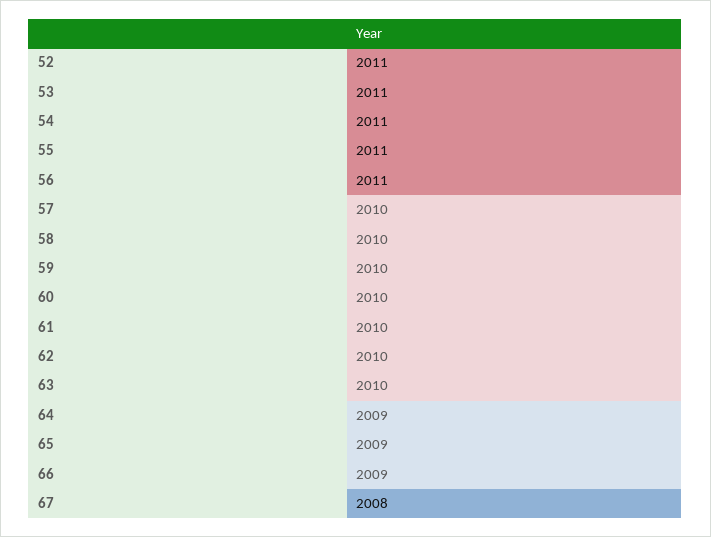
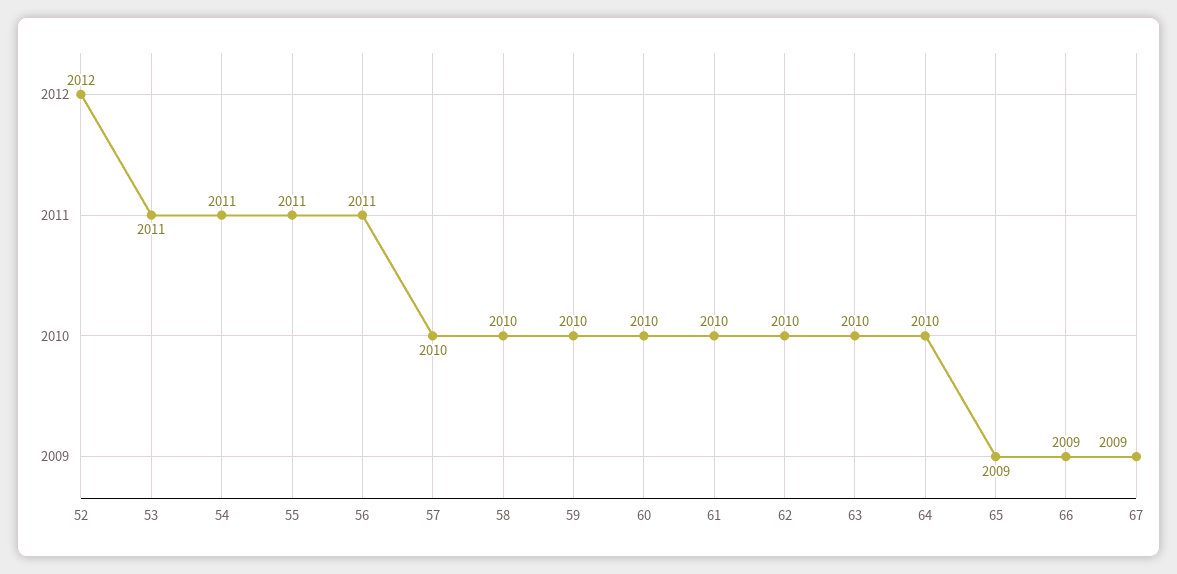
  {
-   "52": 2011,
+   "52": 2012,
    "53": 2011,
    "54": 2011,
    "55": 2011,
    "56": 2011,
    "57": 2010,
    "58": 2010,
    "59": 2010,
    "60": 2010,
    "61": 2010,
    "62": 2010,
    "63": 2010,
-   "64": 2009,
+   "64": 2010,
    "65": 2009,
    "66": 2009,
-   "67": 2008
+   "67": 2009
  }

